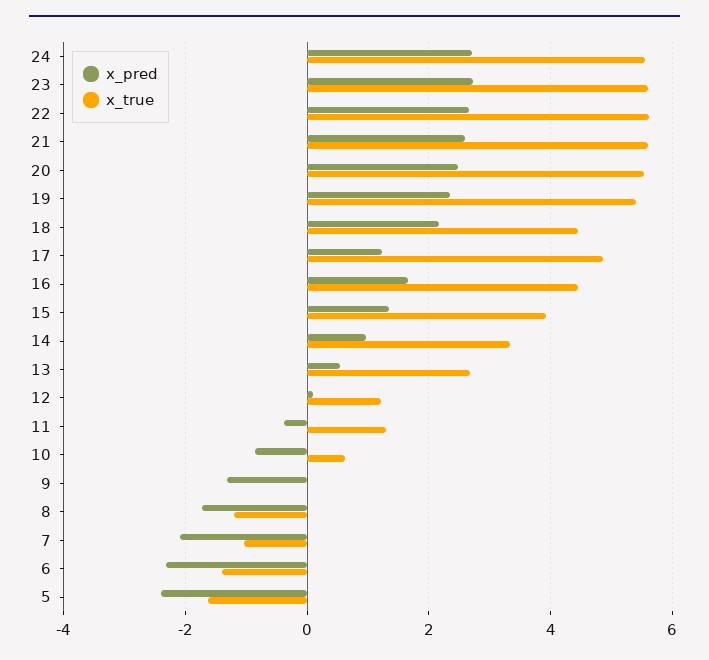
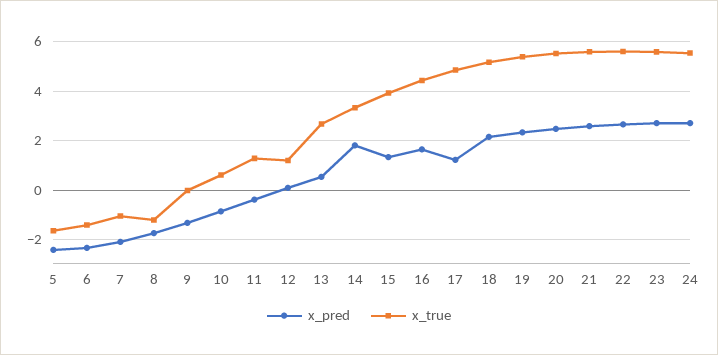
  {
    "x_pred": {
      "24": 2.8,
      "23": 2.8,
      "22": 2.6,
      "21": 2.6,
      "20": 2.4,
      "19": 2.4,
      "18": 2.2,
      "17": 1.2,
      "16": 1.6,
      "15": 1.4,
-     "14": 1,
+     "14": 1.75,
      "13": 0.6,
      "12": 0.2,
      "11": -0.4,
      "10": -0.8,
      "9": -1.4,
      "8": -1.8,
      "7": -2,
      "6": -2.4,
      "5": -2.4
    },
    "x_true": {
      "24": 5.6,
      "23": 5.6,
      "22": 5.6,
      "21": 5.6,
      "20": 5.6,
      "19": 5.4,
-     "18": 4.4,
+     "18": 5.25,
      "17": 4.8,
      "16": 4.4,
      "15": 4,
      "14": 3.4,
      "13": 2.6,
      "12": 1.2,
      "11": 1.2,
      "10": 0.6,
      "9": 0,
      "8": -1.2,
      "7": -1,
      "6": -1.4,
      "5": -1.6
    }
  }

